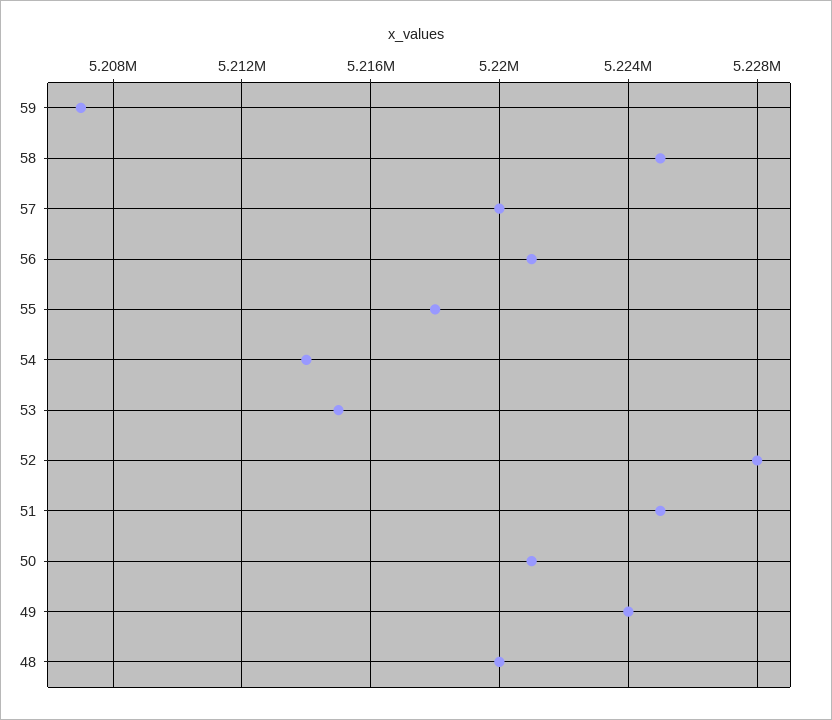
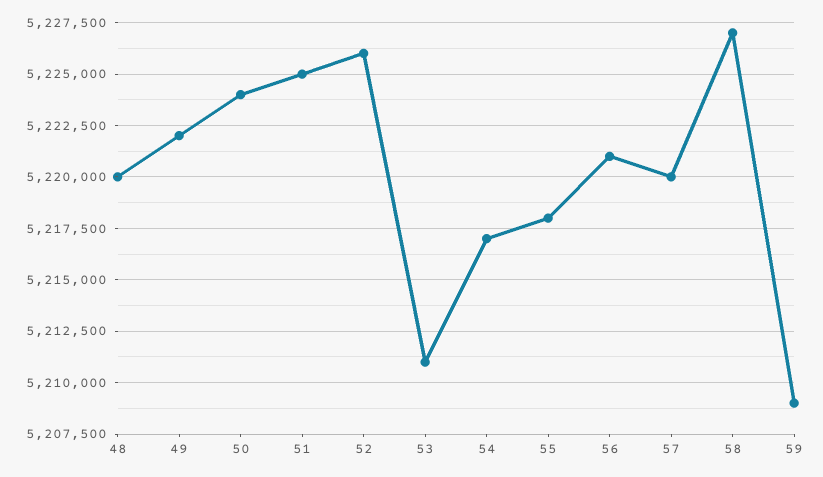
  {
-   "59": 5207000,
+   "59": 5209000,
-   "58": 5225000,
+   "58": 5227000,
    "57": 5220000,
    "56": 5221000,
    "55": 5218000,
-   "54": 5214000,
+   "54": 5217000,
-   "53": 5215000,
+   "53": 5211000,
-   "52": 5228000,
+   "52": 5226000,
    "51": 5225000,
-   "50": 5221000,
+   "50": 5224000,
-   "49": 5224000,
+   "49": 5222000,
    "48": 5220000
  }

